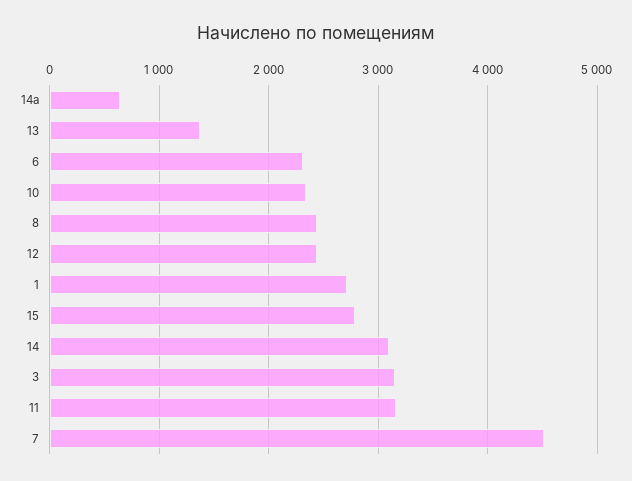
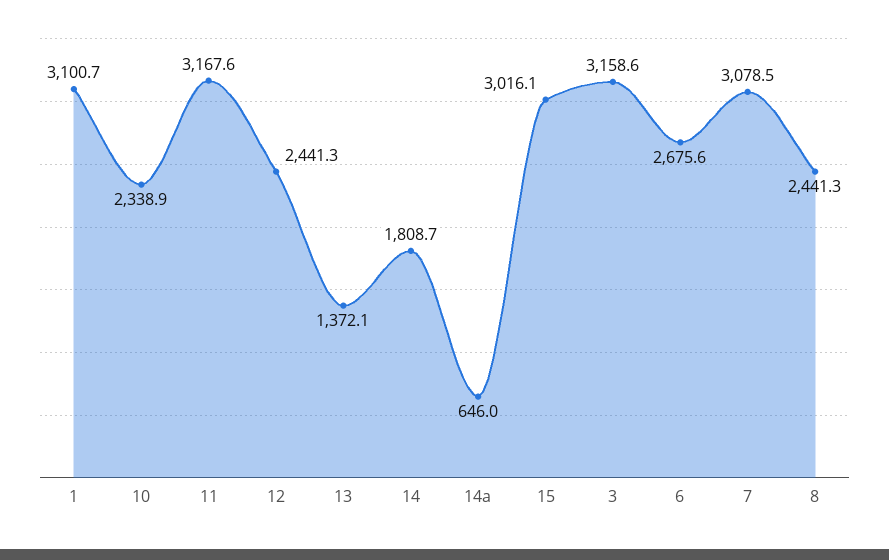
  {
    "14а": 646,
    "13": 1372.1,
-   "6": 2300,
+   "6": 2675.6,
    "10": 2338.9,
    "8": 2441.3,
    "12": 2441.3,
-   "1": 2700,
+   "1": 3100.7,
-   "15": 2800,
+   "15": 3016.1,
-   "14": 3100,
+   "14": 1808.7,
    "3": 3158.6,
    "11": 3167.6,
-   "7": 4500
+   "7": 3078.5
  }

